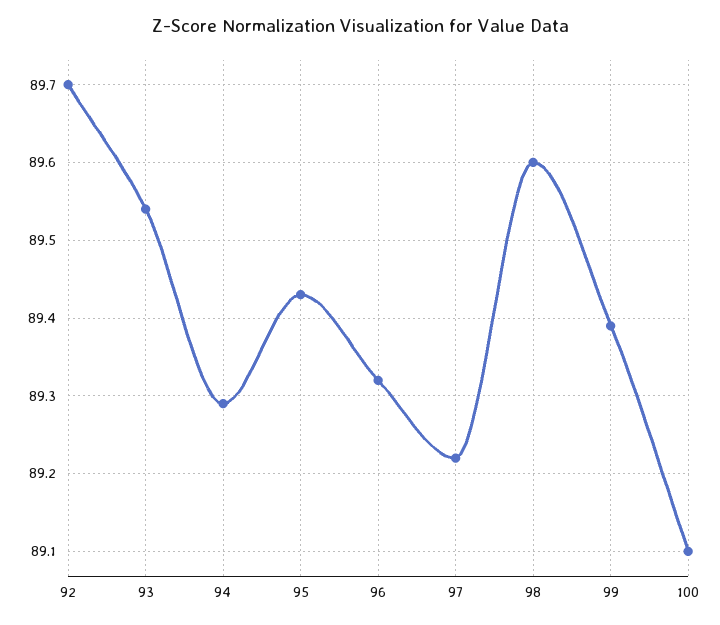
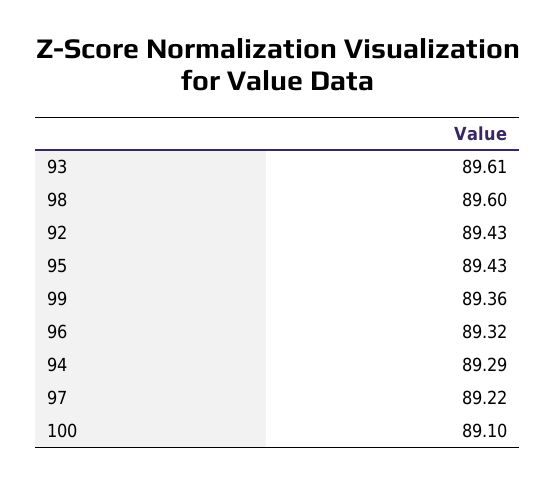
  {
-   "92": 89.7,
+   "92": 89.43,
-   "93": 89.54,
+   "93": 89.61,
    "94": 89.29,
    "95": 89.43,
    "96": 89.32,
    "97": 89.22,
    "98": 89.6,
-   "99": 89.39,
+   "99": 89.36,
    "100": 89.1
  }

